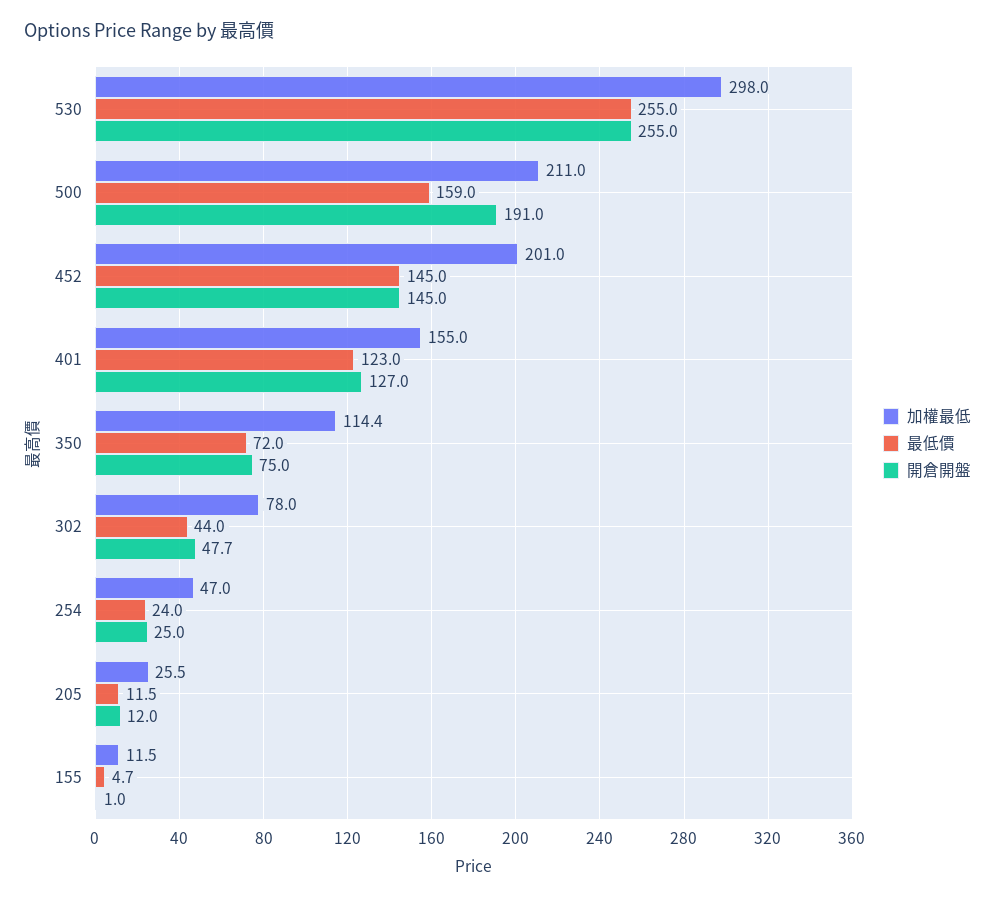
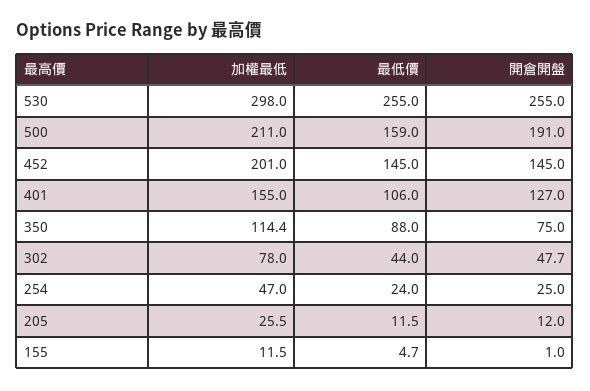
  {
    "加權最低": {
      "530": 298,
      "500": 211,
      "452": 201,
      "401": 155,
      "350": 114.4,
      "302": 78,
      "254": 47,
      "205": 25.5,
      "155": 11.5
    },
    "最低價": {
      "530": 255,
      "500": 159,
      "452": 145,
-     "401": 123,
+     "401": 106,
-     "350": 72,
+     "350": 88,
      "302": 44,
      "254": 24,
      "205": 11.5,
      "155": 4.7
    },
    "開倉開盤": {
      "530": 255,
      "500": 191,
      "452": 145,
      "401": 127,
      "350": 75,
      "302": 47.7,
      "254": 25,
      "205": 12,
      "155": 1
    }
  }

